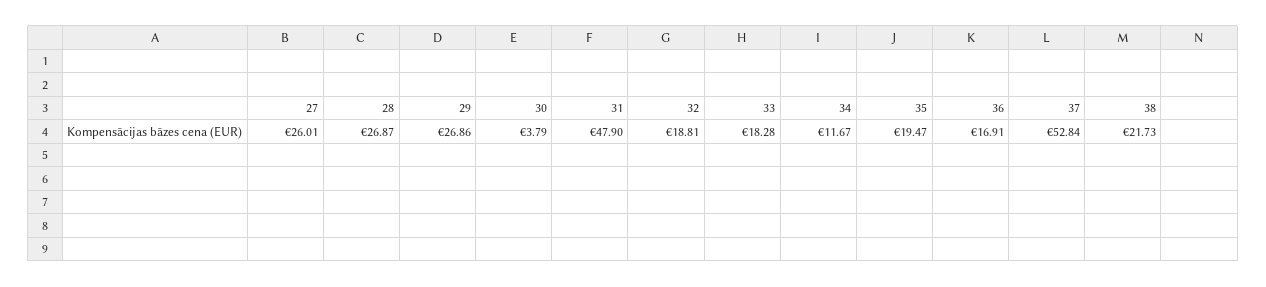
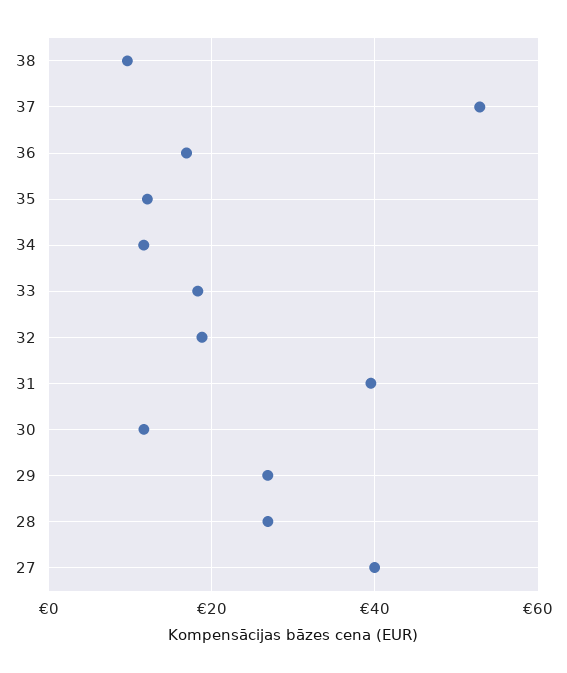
  {
-   "27": 26.01,
+   "27": 40,
    "28": 26.87,
    "29": 26.86,
-   "30": 3.79,
+   "30": 12,
-   "31": 47.9,
+   "31": 40,
    "32": 18.81,
    "33": 18.28,
    "34": 11.67,
-   "35": 19.47,
+   "35": 12,
    "36": 16.91,
    "37": 52.84,
-   "38": 21.73
+   "38": 10
  }

